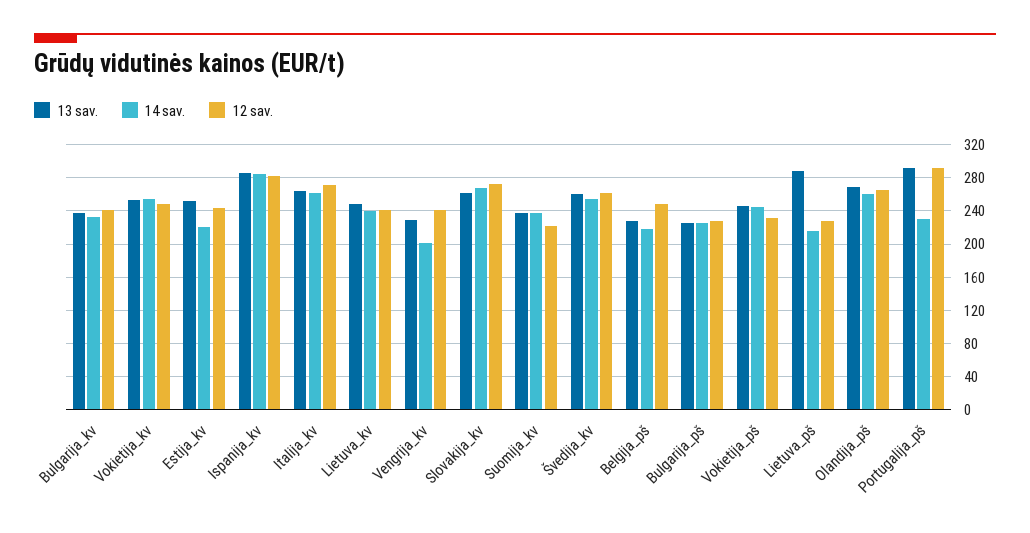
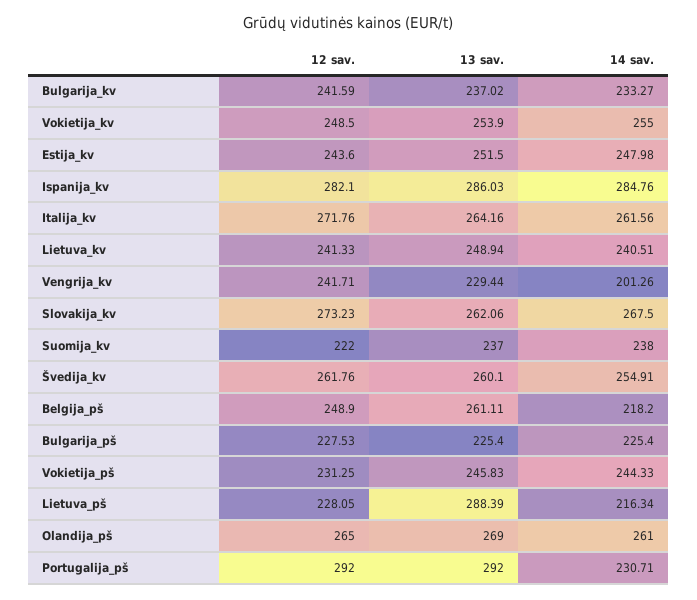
  {
    "13 sav.": {
      "Bulgarija_kv": 237.02,
      "Vokietija_kv": 253.9,
      "Estija_kv": 251.5,
      "Ispanija_kv": 286.03,
      "Italija_kv": 264.16,
      "Lietuva_kv": 248.94,
      "Vengrija_kv": 229.44,
      "Slovakija_kv": 262.06,
      "Suomija_kv": 237,
      "Švedija_kv": 260.1,
-     "Belgija_pš": 230,
+     "Belgija_pš": 261.11,
      "Bulgarija_pš": 225.4,
      "Vokietija_pš": 245.83,
      "Lietuva_pš": 288.39,
      "Olandija_pš": 269,
      "Portugalija_pš": 292
    },
    "14 sav.": {
      "Bulgarija_kv": 233.27,
      "Vokietija_kv": 255,
-     "Estija_kv": 220,
+     "Estija_kv": 247.98,
      "Ispanija_kv": 284.76,
      "Italija_kv": 261.56,
      "Lietuva_kv": 240.51,
      "Vengrija_kv": 201.26,
      "Slovakija_kv": 267.5,
      "Suomija_kv": 238,
      "Švedija_kv": 254.91,
      "Belgija_pš": 218.2,
      "Bulgarija_pš": 225.4,
      "Vokietija_pš": 244.33,
      "Lietuva_pš": 216.34,
      "Olandija_pš": 261,
      "Portugalija_pš": 230.71
    },
    "12 sav.": {
      "Bulgarija_kv": 241.59,
      "Vokietija_kv": 248.5,
      "Estija_kv": 243.6,
      "Ispanija_kv": 282.1,
      "Italija_kv": 271.76,
      "Lietuva_kv": 241.33,
      "Vengrija_kv": 241.71,
      "Slovakija_kv": 273.23,
      "Suomija_kv": 222,
      "Švedija_kv": 261.76,
      "Belgija_pš": 248.9,
      "Bulgarija_pš": 227.53,
      "Vokietija_pš": 231.25,
      "Lietuva_pš": 228.05,
      "Olandija_pš": 265,
      "Portugalija_pš": 292
    }
  }

